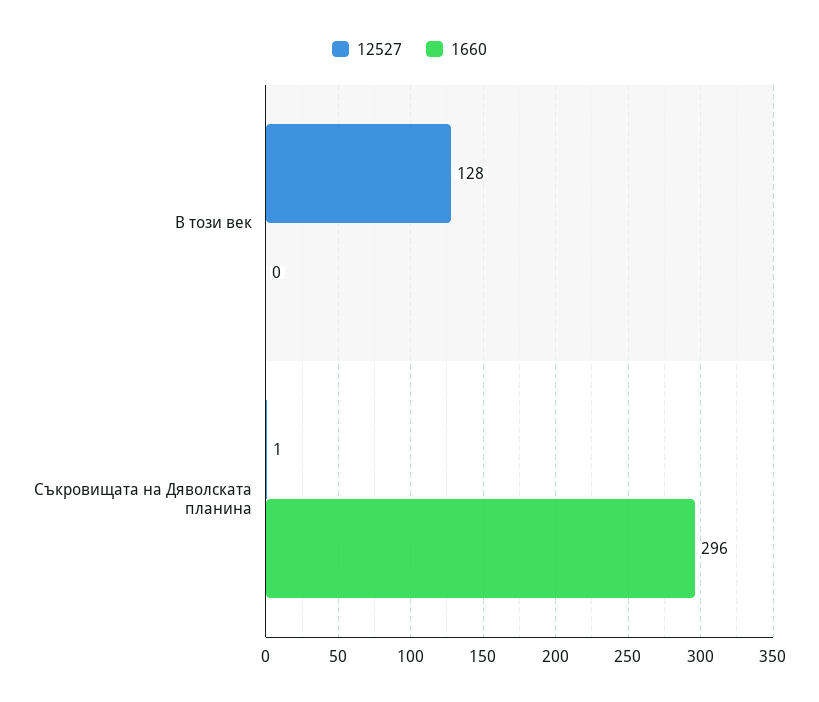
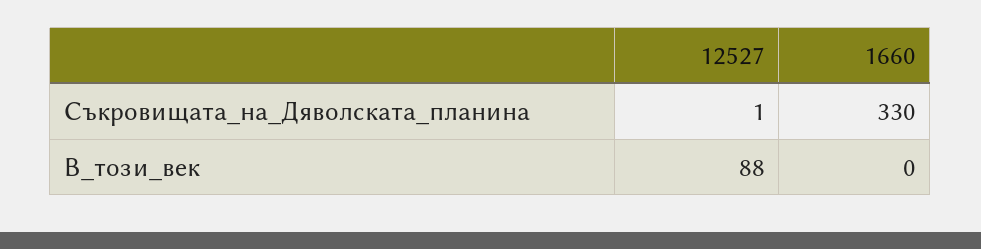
  {
    "12527": {
-     "В този век": 128,
+     "В този век": 88,
      "Съкровищата на Дяволската планина": 1
    },
    "1660": {
      "В този век": 0,
-     "Съкровищата на Дяволската планина": 296
+     "Съкровищата на Дяволската планина": 330
    }
  }

